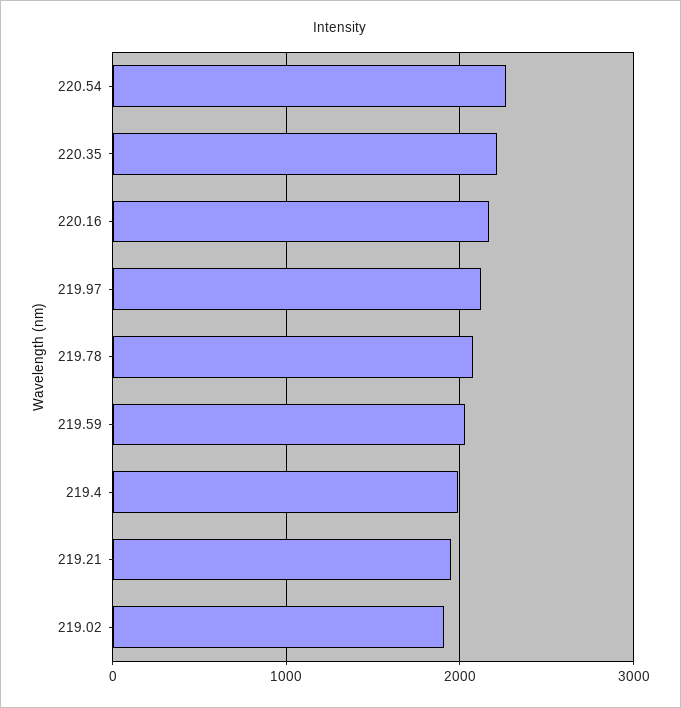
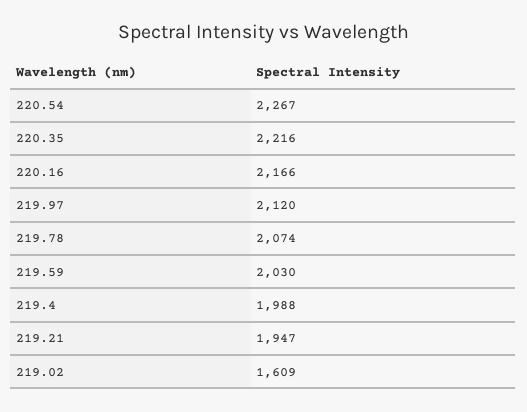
  {
    "220.54": 2267,
    "220.35": 2216,
    "220.16": 2166,
    "219.97": 2120,
    "219.78": 2074,
    "219.59": 2030,
    "219.4": 1988,
    "219.21": 1947,
-   "219.02": 1900
+   "219.02": 1609
  }

